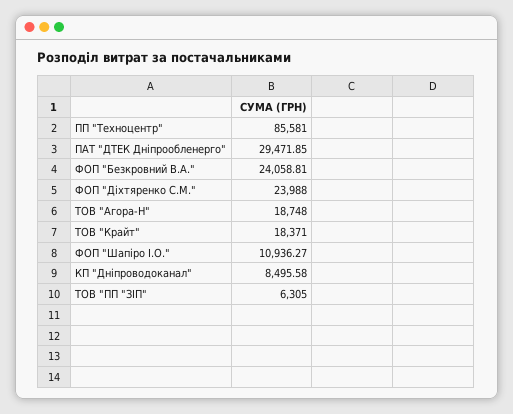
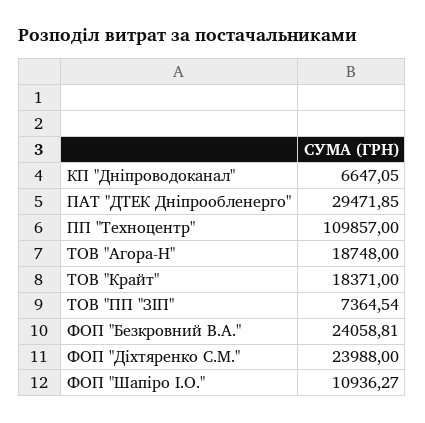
  {
-   "ПП \"Техноцентр\"": 85581,
+   "ПП \"Техноцентр\"": 109857,
    "ПАТ \"ДТЕК Дніпрообленерго\"": 29471.85,
    "ФОП \"Безкровний В.А.\"": 24058.81,
    "ФОП \"Діхтяренко С.М.\"": 23988,
    "ТОВ \"Агора-Н\"": 18748,
    "ТОВ \"Крайт\"": 18371,
    "ФОП \"Шапіро І.О.\"": 10936.27,
-   "КП \"Дніпроводоканал\"": 8495.58,
+   "КП \"Дніпроводоканал\"": 6647.05,
-   "ТОВ \"ПП \"ЗІП\"": 6305
+   "ТОВ \"ПП \"ЗІП\"": 7364.54
  }

